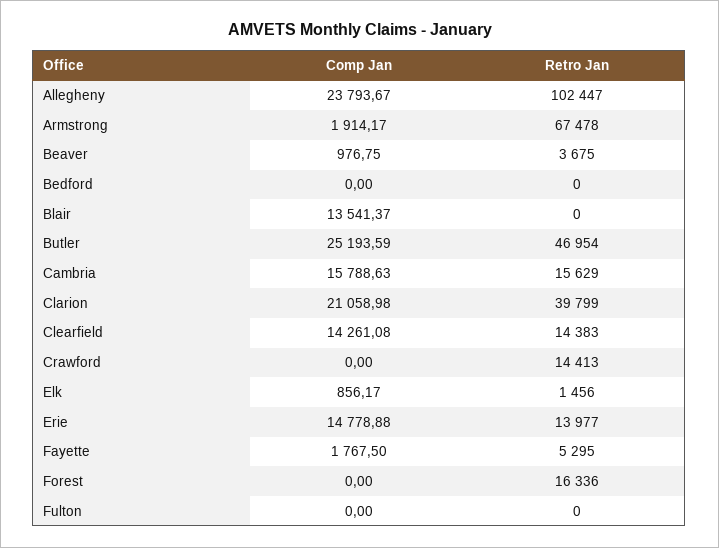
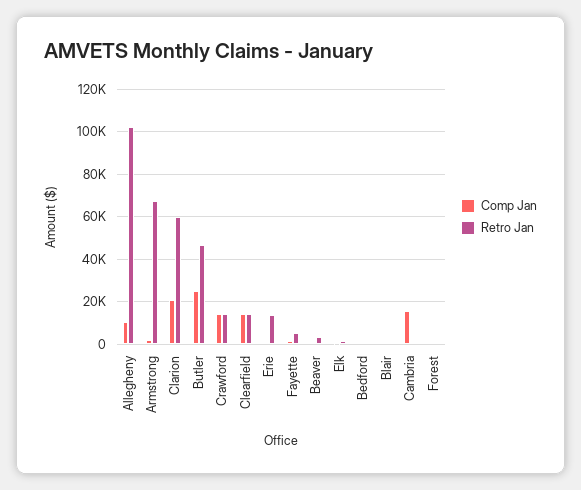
  {
    "Comp Jan": {
-     "Allegheny": 23793.67,
+     "Allegheny": 10000,
      "Armstrong": 1914.17,
      "Beaver": 976.75,
      "Bedford": 0,
-     "Blair": 13541.37,
+     "Blair": 0,
      "Butler": 25193.59,
      "Cambria": 15788.63,
      "Clarion": 21058.98,
      "Clearfield": 14261.08,
-     "Crawford": 0,
+     "Crawford": 15000,
      "Elk": 856.17,
-     "Erie": 14778.88,
+     "Erie": 0,
      "Fayette": 1767.5,
-     "Forest": 0,
+     "Forest": 0
-     "Fulton": 0
    },
    "Retro Jan": {
      "Allegheny": 102447,
      "Armstrong": 67478,
      "Beaver": 3675,
      "Bedford": 0,
      "Blair": 0,
      "Butler": 46954,
-     "Cambria": 15629,
+     "Cambria": 0,
-     "Clarion": 39799,
+     "Clarion": 60000,
      "Clearfield": 14383,
      "Crawford": 14413,
      "Elk": 1456,
      "Erie": 13977,
      "Fayette": 5295,
-     "Forest": 16336,
+     "Forest": 0
-     "Fulton": 0
    }
  }

